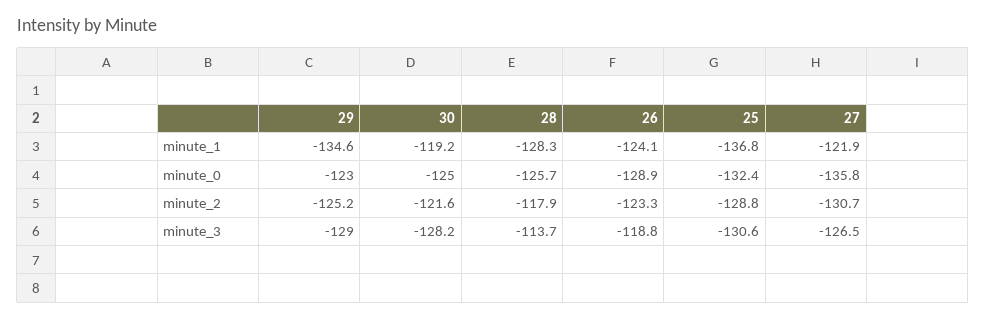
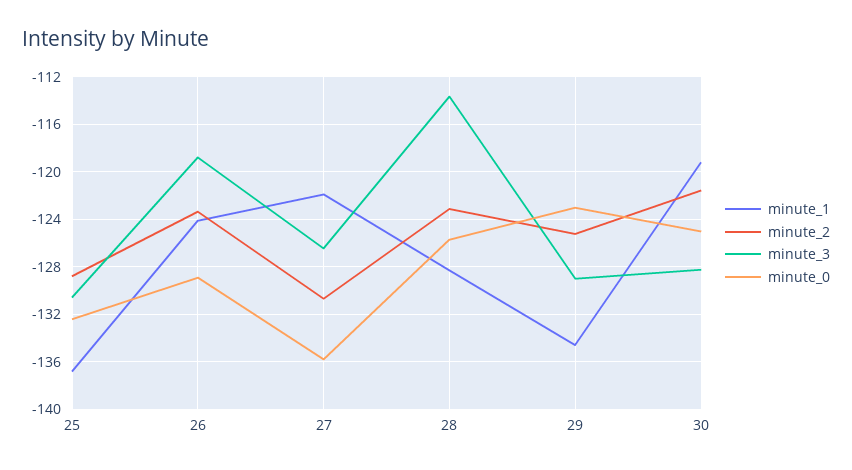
  {
    "minute_1": {
      "29": -134.6,
      "30": -119.2,
      "28": -128.3,
      "26": -124.1,
      "25": -136.8,
      "27": -121.9
    },
    "minute_0": {
      "29": -123,
      "30": -125,
      "28": -125.7,
      "26": -128.9,
      "25": -132.4,
      "27": -135.8
    },
    "minute_2": {
      "29": -125.2,
      "30": -121.6,
-     "28": -117.9,
+     "28": -123,
      "26": -123.3,
      "25": -128.8,
      "27": -130.7
    },
    "minute_3": {
      "29": -129,
      "30": -128.2,
      "28": -113.7,
      "26": -118.8,
      "25": -130.6,
      "27": -126.5
    }
  }

